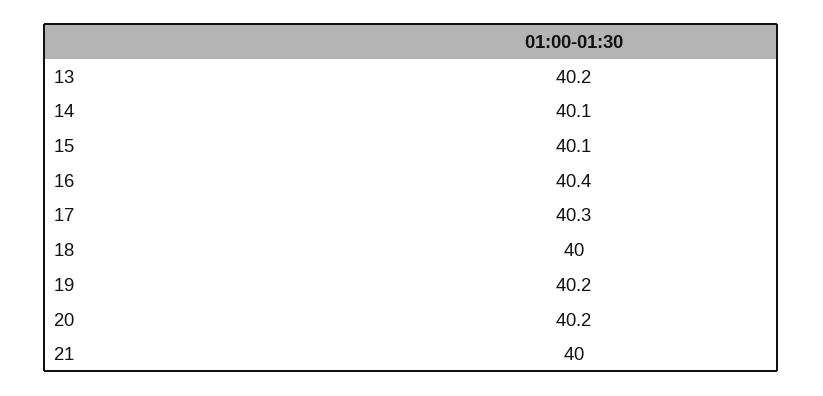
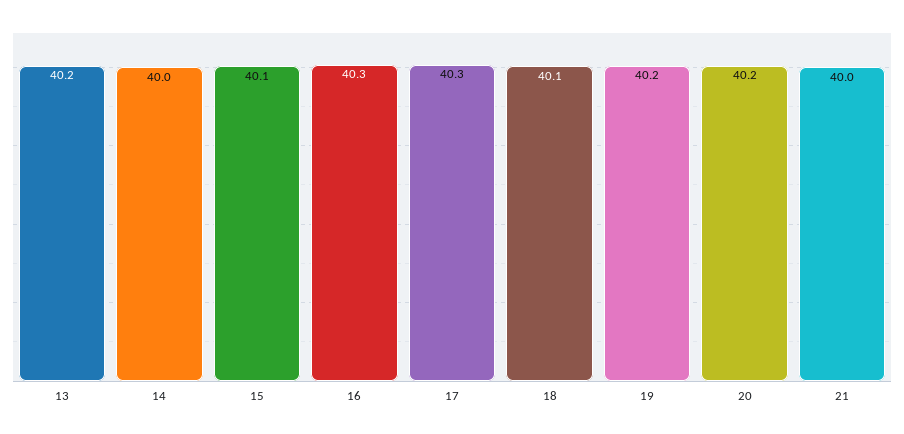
  {
    "13": 40.2,
-   "14": 40.1,
+   "14": 40,
    "15": 40.1,
-   "16": 40.4,
+   "16": 40.3,
    "17": 40.3,
-   "18": 40,
+   "18": 40.1,
    "19": 40.2,
    "20": 40.2,
    "21": 40
  }

